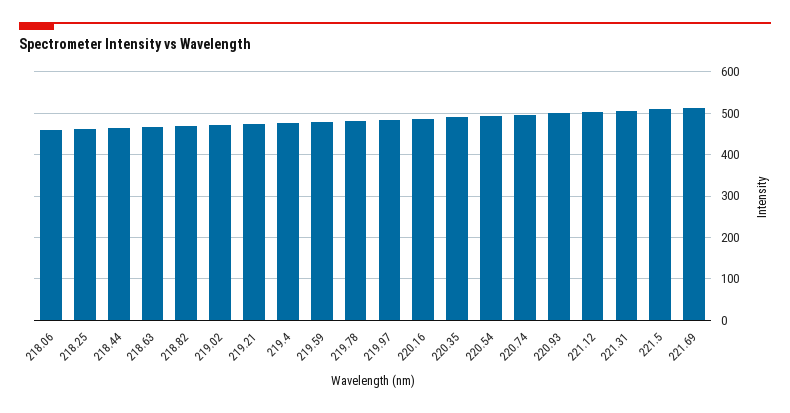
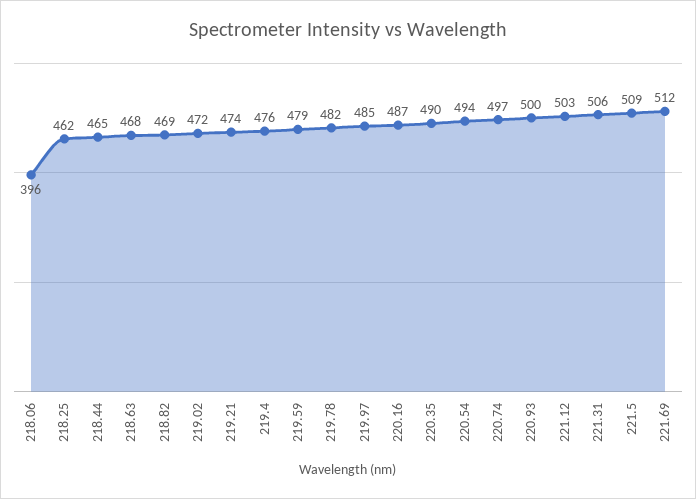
  {
-   "218.06": 460,
+   "218.06": 396,
    "218.25": 462,
    "218.44": 465,
    "218.63": 468,
    "218.82": 469,
    "219.02": 472,
    "219.21": 474,
    "219.4": 476,
    "219.59": 479,
    "219.78": 482,
    "219.97": 485,
    "220.16": 487,
    "220.35": 490,
    "220.54": 494,
    "220.74": 497,
    "220.93": 500,
    "221.12": 503,
    "221.31": 506,
    "221.5": 509,
    "221.69": 512
  }

